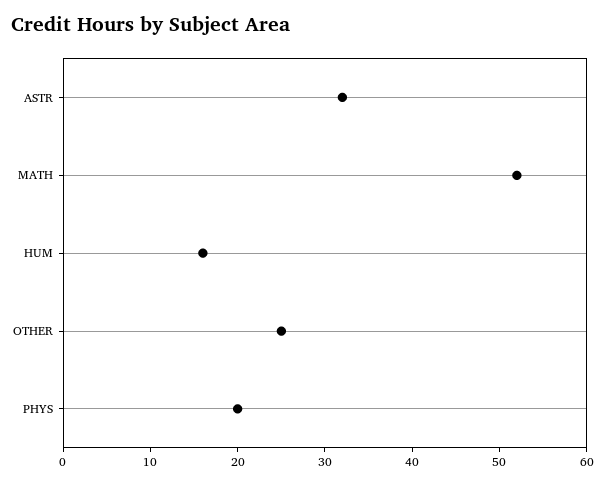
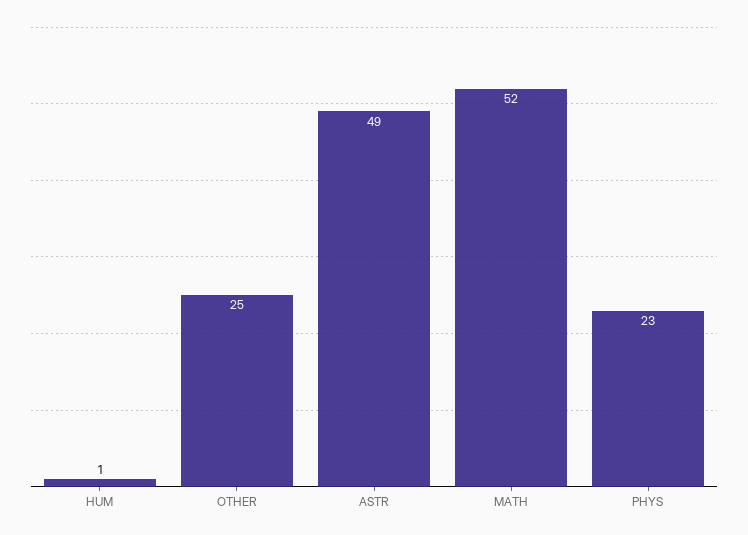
  {
-   "ASTR": 32,
+   "ASTR": 49,
    "MATH": 52,
-   "HUM": 16,
+   "HUM": 1,
    "OTHER": 25,
-   "PHYS": 20
+   "PHYS": 23
  }

